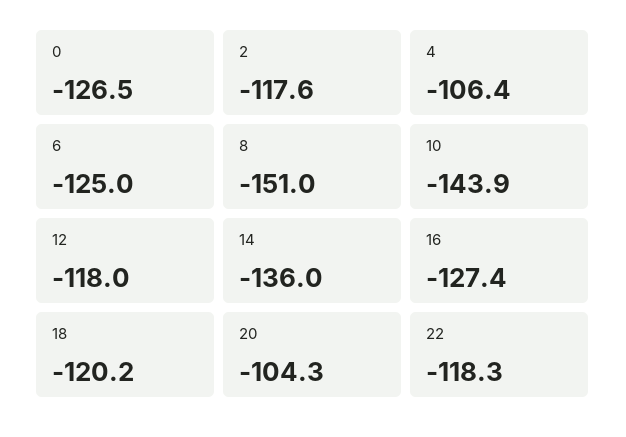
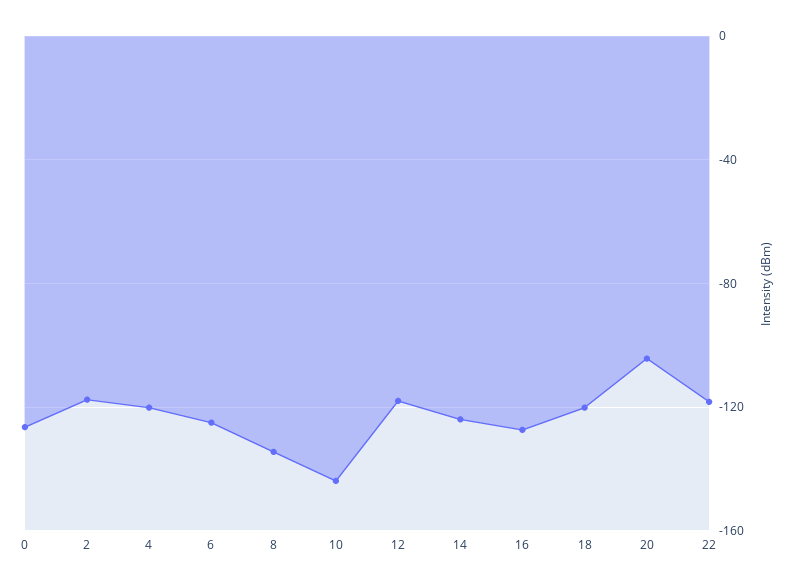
  {
    "0": -126.5,
    "2": -117.6,
-   "4": -106.4,
+   "4": -120,
    "6": -125,
-   "8": -151,
+   "8": -135,
    "10": -143.9,
    "12": -118,
-   "14": -136,
+   "14": -125,
    "16": -127.4,
    "18": -120.2,
    "20": -104.3,
    "22": -118.3
  }

